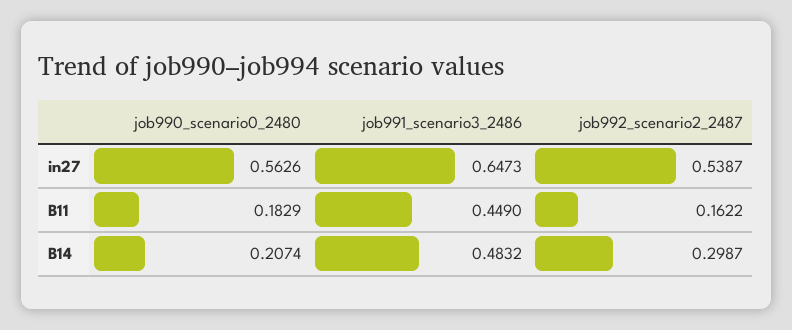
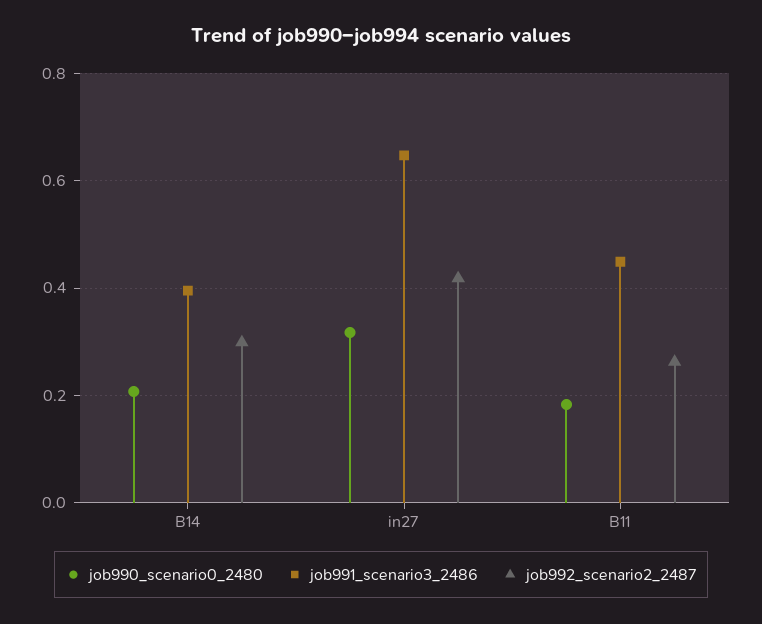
  {
    "job990_scenario0_2480": {
-     "in27": 0.5626,
+     "in27": 0.32,
      "B11": 0.1829,
      "B14": 0.2074
    },
    "job991_scenario3_2486": {
      "in27": 0.6473,
      "B11": 0.449,
-     "B14": 0.4832
+     "B14": 0.4
    },
    "job992_scenario2_2487": {
-     "in27": 0.5387,
+     "in27": 0.42,
-     "B11": 0.1622,
+     "B11": 0.26,
      "B14": 0.2987
    }
  }

